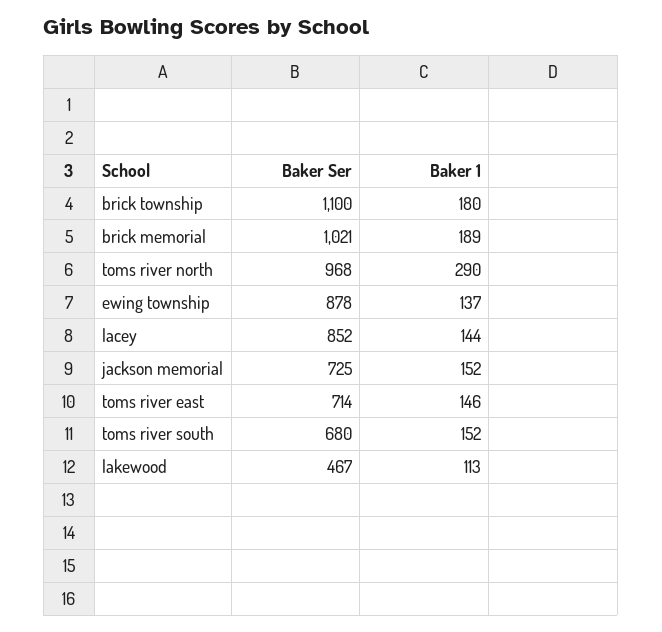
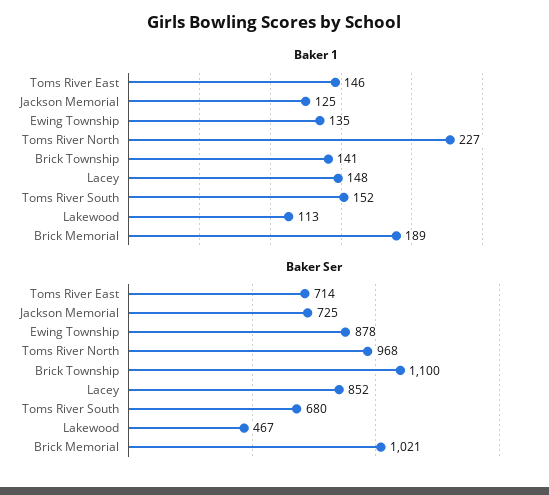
  {
    "Baker Ser": {
      "brick township": 1100,
      "brick memorial": 1021,
      "toms river north": 968,
      "ewing township": 878,
      "lacey": 852,
      "jackson memorial": 725,
      "toms river east": 714,
      "toms river south": 680,
      "lakewood": 467
    },
    "Baker 1": {
-     "brick township": 180,
+     "brick township": 141,
      "brick memorial": 189,
-     "toms river north": 290,
+     "toms river north": 227,
-     "ewing township": 137,
+     "ewing township": 135,
-     "lacey": 144,
+     "lacey": 148,
-     "jackson memorial": 152,
+     "jackson memorial": 125,
      "toms river east": 146,
      "toms river south": 152,
      "lakewood": 113
    }
  }

